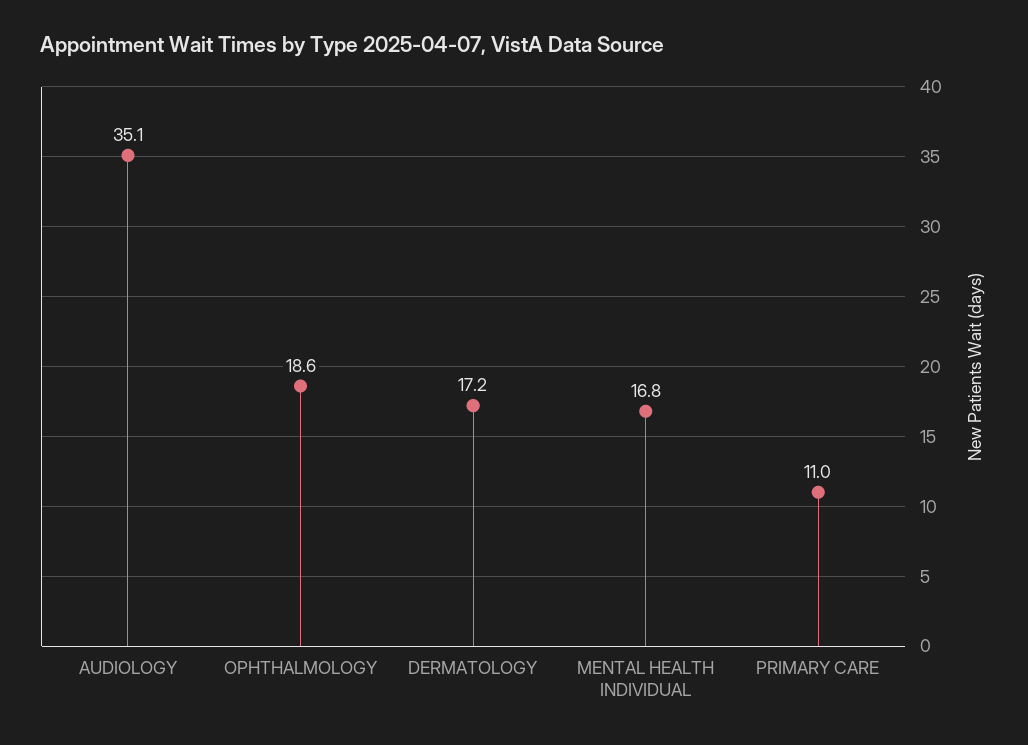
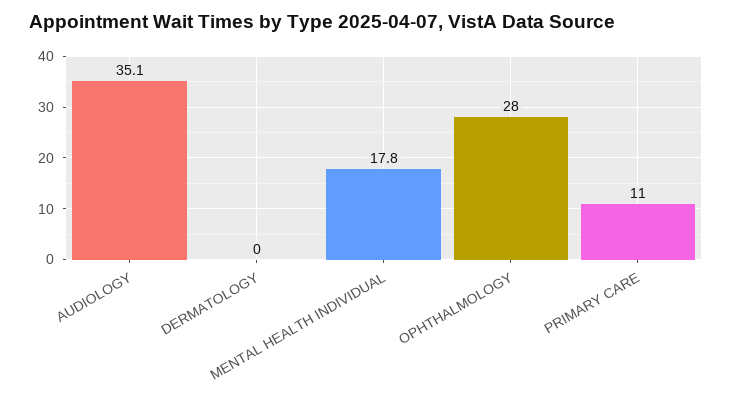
  {
    "AUDIOLOGY": 35.1,
-   "OPHTHALMOLOGY": 18.6,
+   "OPHTHALMOLOGY": 28,
-   "DERMATOLOGY": 17.2,
+   "DERMATOLOGY": 0,
-   "MENTAL HEALTH INDIVIDUAL": 16.8,
+   "MENTAL HEALTH INDIVIDUAL": 17.8,
    "PRIMARY CARE": 11
  }

